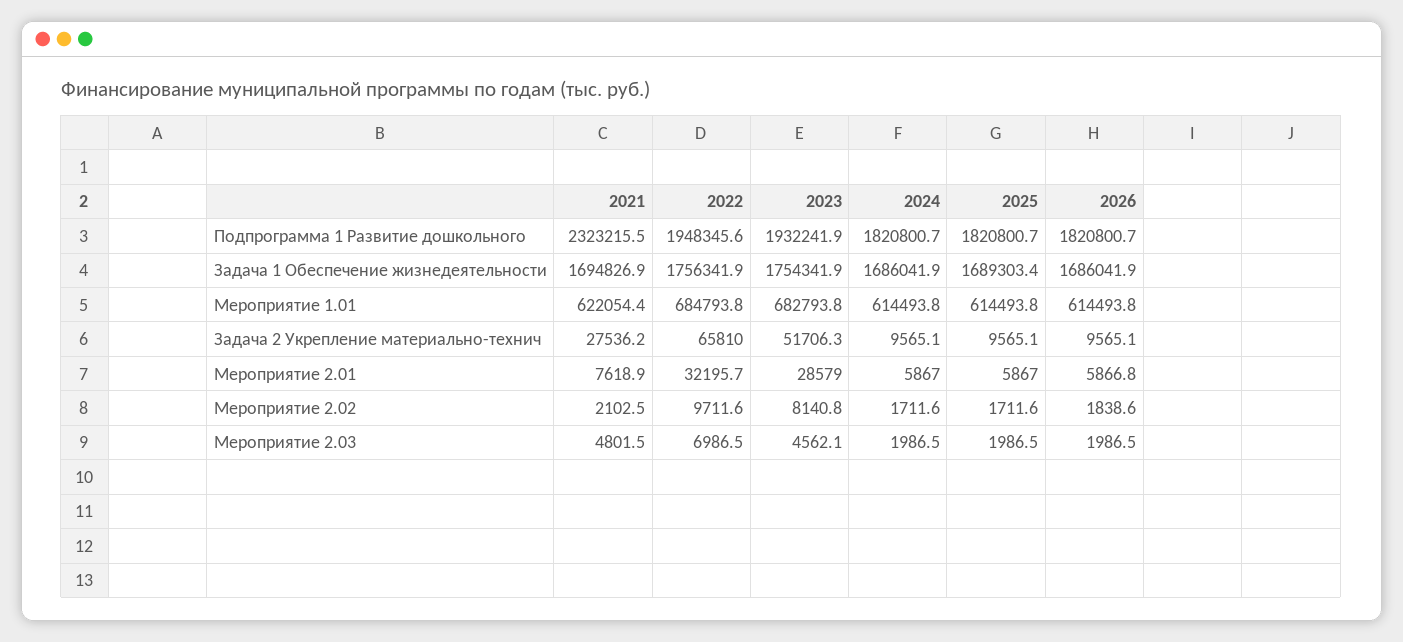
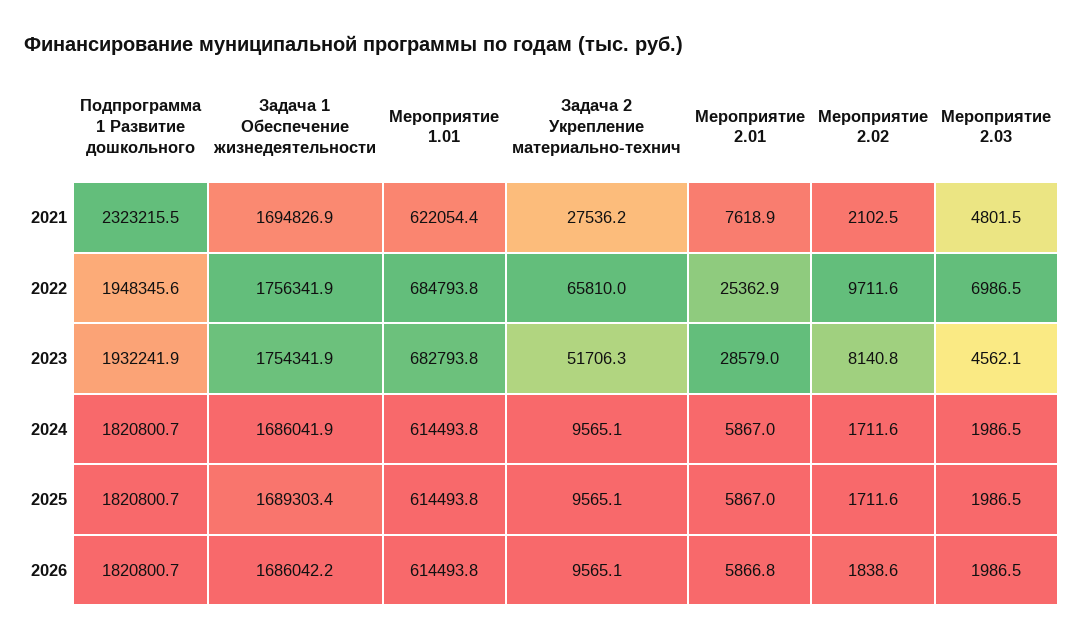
  {
    "2021": {
      "Подпрограмма 1 Развитие дошкольного": 2323215.5,
      "Задача 1 Обеспечение жизнедеятельности": 1694826.9,
      "Мероприятие 1.01": 622054.4,
      "Задача 2 Укрепление материально-технич": 27536.2,
      "Мероприятие 2.01": 7618.9,
      "Мероприятие 2.02": 2102.5,
      "Мероприятие 2.03": 4801.5
    },
    "2022": {
      "Подпрограмма 1 Развитие дошкольного": 1948345.6,
      "Задача 1 Обеспечение жизнедеятельности": 1756341.9,
      "Мероприятие 1.01": 684793.8,
      "Задача 2 Укрепление материально-технич": 65810,
-     "Мероприятие 2.01": 32195.7,
+     "Мероприятие 2.01": 25362.9,
      "Мероприятие 2.02": 9711.6,
      "Мероприятие 2.03": 6986.5
    },
    "2023": {
      "Подпрограмма 1 Развитие дошкольного": 1932241.9,
      "Задача 1 Обеспечение жизнедеятельности": 1754341.9,
      "Мероприятие 1.01": 682793.8,
      "Задача 2 Укрепление материально-технич": 51706.3,
      "Мероприятие 2.01": 28579,
      "Мероприятие 2.02": 8140.8,
      "Мероприятие 2.03": 4562.1
    },
    "2024": {
      "Подпрограмма 1 Развитие дошкольного": 1820800.7,
      "Задача 1 Обеспечение жизнедеятельности": 1686041.9,
      "Мероприятие 1.01": 614493.8,
      "Задача 2 Укрепление материально-технич": 9565.1,
      "Мероприятие 2.01": 5867,
      "Мероприятие 2.02": 1711.6,
      "Мероприятие 2.03": 1986.5
    },
    "2025": {
      "Подпрограмма 1 Развитие дошкольного": 1820800.7,
      "Задача 1 Обеспечение жизнедеятельности": 1689303.4,
      "Мероприятие 1.01": 614493.8,
      "Задача 2 Укрепление материально-технич": 9565.1,
      "Мероприятие 2.01": 5867,
      "Мероприятие 2.02": 1711.6,
      "Мероприятие 2.03": 1986.5
    },
    "2026": {
      "Подпрограмма 1 Развитие дошкольного": 1820800.7,
-     "Задача 1 Обеспечение жизнедеятельности": 1686041.9,
+     "Задача 1 Обеспечение жизнедеятельности": 1686042.2,
      "Мероприятие 1.01": 614493.8,
      "Задача 2 Укрепление материально-технич": 9565.1,
      "Мероприятие 2.01": 5866.8,
      "Мероприятие 2.02": 1838.6,
      "Мероприятие 2.03": 1986.5
    }
  }

